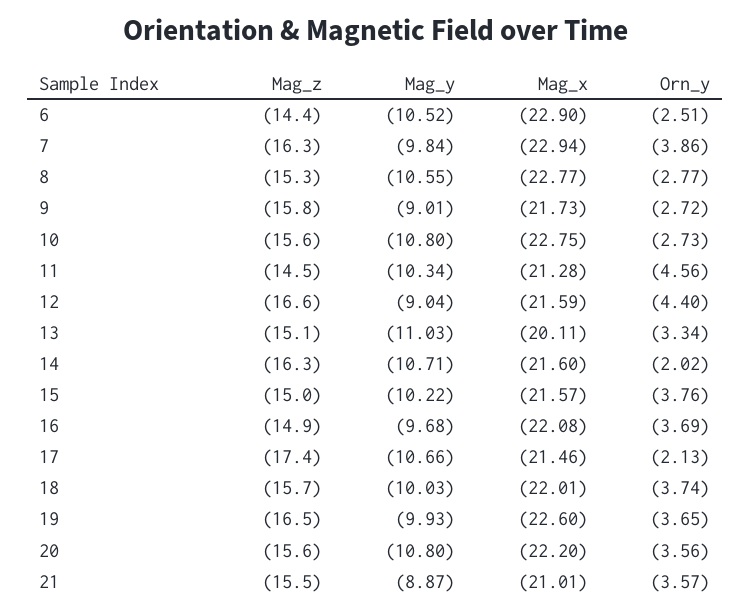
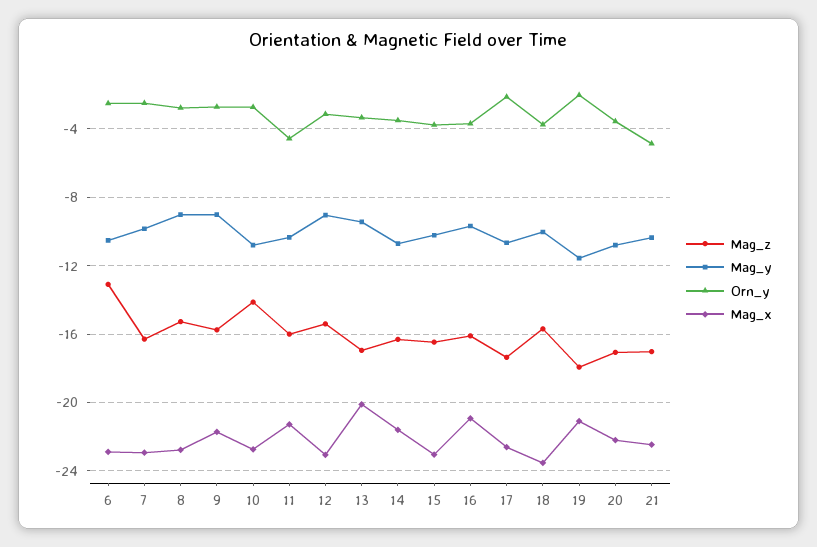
  {
    "Mag_z": {
-     "6": -14.4,
+     "6": -13,
      "7": -16.3,
      "8": -15.3,
      "9": -15.8,
-     "10": -15.6,
+     "10": -14,
-     "11": -14.5,
+     "11": -16,
-     "12": -16.6,
+     "12": -15.5,
-     "13": -15.1,
+     "13": -17,
      "14": -16.3,
-     "15": -15,
+     "15": -16.5,
-     "16": -14.9,
+     "16": -16,
      "17": -17.4,
      "18": -15.7,
-     "19": -16.5,
+     "19": -18,
-     "20": -15.6,
+     "20": -17,
-     "21": -15.5
+     "21": -17
    },
    "Mag_y": {
      "6": -10.52,
      "7": -9.84,
-     "8": -10.55,
+     "8": -9,
      "9": -9.01,
      "10": -10.8,
      "11": -10.34,
      "12": -9.04,
-     "13": -11.03,
+     "13": -9.5,
      "14": -10.71,
      "15": -10.22,
      "16": -9.68,
      "17": -10.66,
      "18": -10.03,
-     "19": -9.93,
+     "19": -11.5,
      "20": -10.8,
-     "21": -8.87
+     "21": -10.5
    },
    "Mag_x": {
      "6": -22.9,
      "7": -22.94,
      "8": -22.77,
      "9": -21.73,
      "10": -22.75,
      "11": -21.28,
-     "12": -21.59,
+     "12": -23,
      "13": -20.11,
      "14": -21.6,
-     "15": -21.57,
+     "15": -23,
-     "16": -22.08,
+     "16": -21,
-     "17": -21.46,
+     "17": -22.5,
-     "18": -22.01,
+     "18": -23.5,
-     "19": -22.6,
+     "19": -21,
      "20": -22.2,
-     "21": -21.01
+     "21": -22.5
    },
    "Orn_y": {
      "6": -2.51,
-     "7": -3.86,
+     "7": -2.5,
      "8": -2.77,
      "9": -2.72,
      "10": -2.73,
      "11": -4.56,
-     "12": -4.4,
+     "12": -3,
      "13": -3.34,
-     "14": -2.02,
+     "14": -3.5,
      "15": -3.76,
      "16": -3.69,
      "17": -2.13,
      "18": -3.74,
-     "19": -3.65,
+     "19": -2,
      "20": -3.56,
-     "21": -3.57
+     "21": -5
    }
  }

